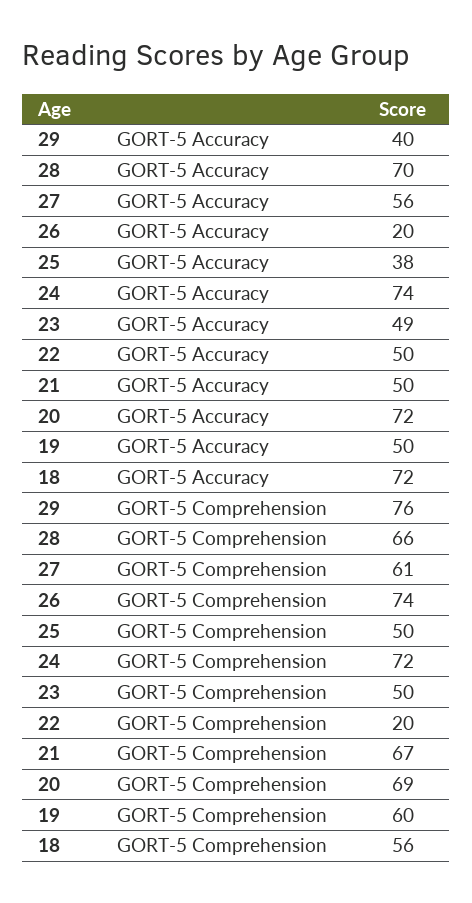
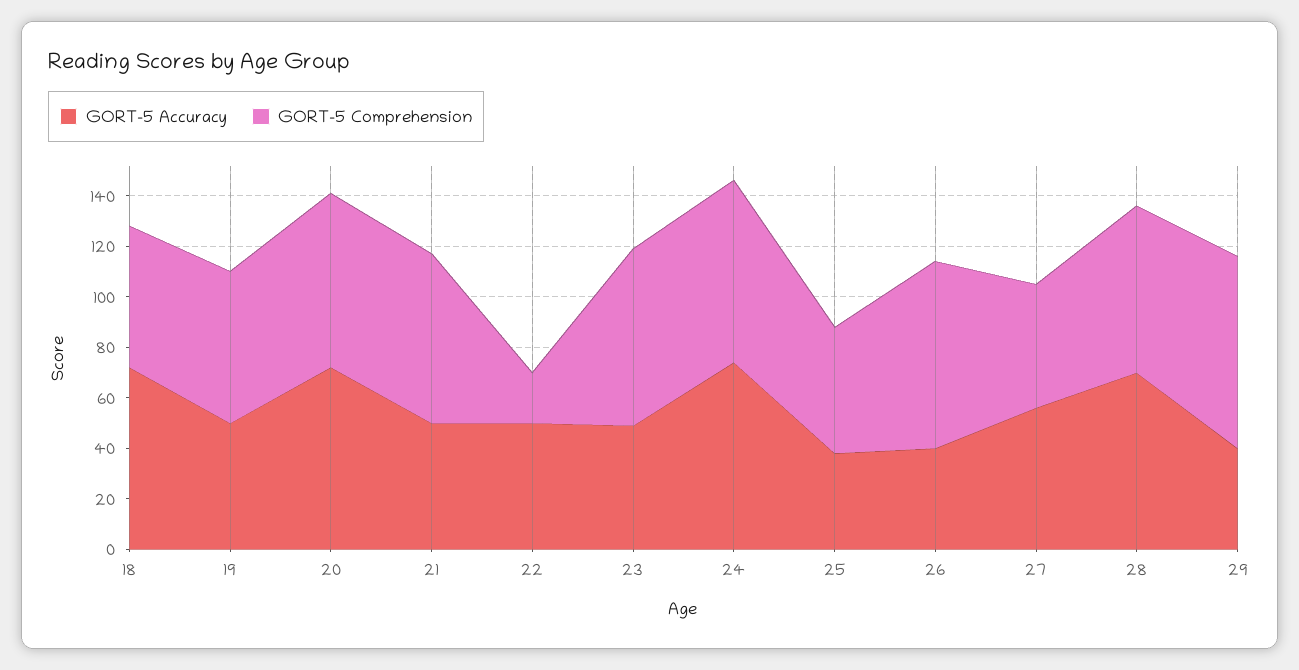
  {
    "GORT-5 Accuracy": {
      "29": 40,
      "28": 70,
      "27": 56,
-     "26": 20,
+     "26": 40,
      "25": 38,
      "24": 74,
      "23": 49,
      "22": 50,
      "21": 50,
      "20": 72,
      "19": 50,
      "18": 72
    },
    "GORT-5 Comprehension": {
      "29": 76,
      "28": 66,
-     "27": 61,
+     "27": 50,
      "26": 74,
      "25": 50,
      "24": 72,
-     "23": 50,
+     "23": 70,
      "22": 20,
      "21": 67,
      "20": 69,
      "19": 60,
      "18": 56
    }
  }

